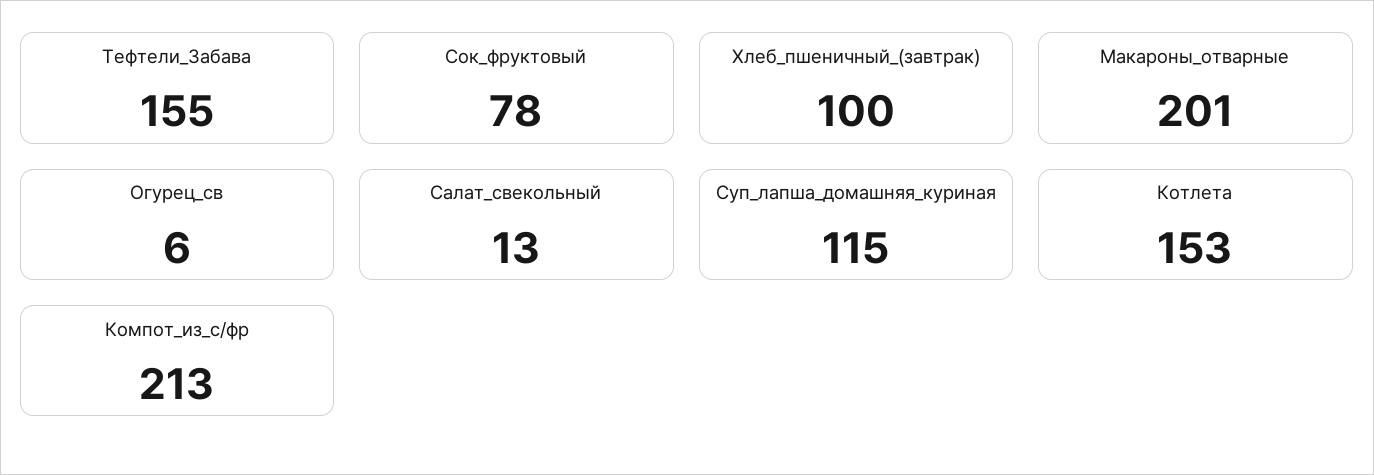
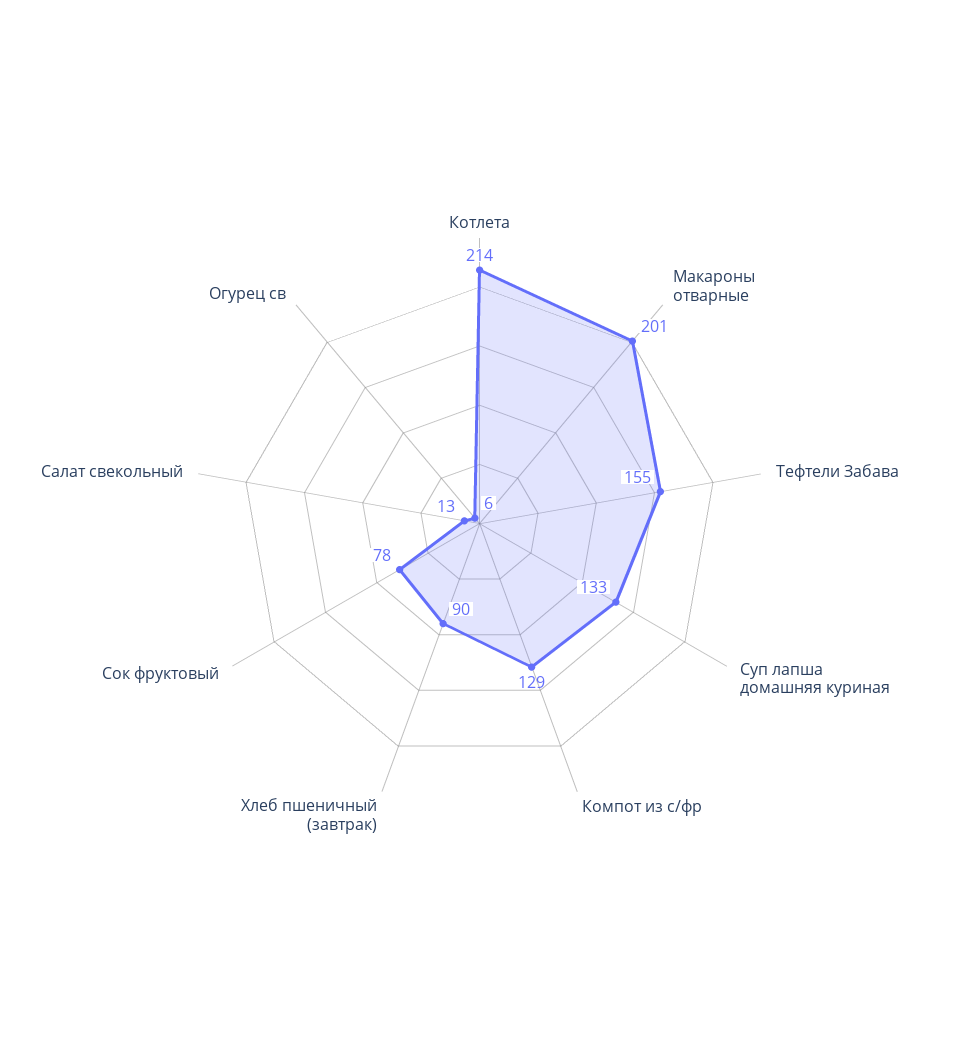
  {
    "Тефтели_Забава": 155,
    "Сок_фруктовый": 78,
-   "Хлеб_пшеничный_(завтрак)": 100,
+   "Хлеб_пшеничный_(завтрак)": 90,
    "Макароны_отварные": 201,
    "Огурец_св": 6,
    "Салат_свекольный": 13,
-   "Суп_лапша_домашняя_куриная": 115,
+   "Суп_лапша_домашняя_куриная": 133,
-   "Котлета": 153,
+   "Котлета": 214,
-   "Компот_из_с/фр": 213
+   "Компот_из_с/фр": 129
  }

